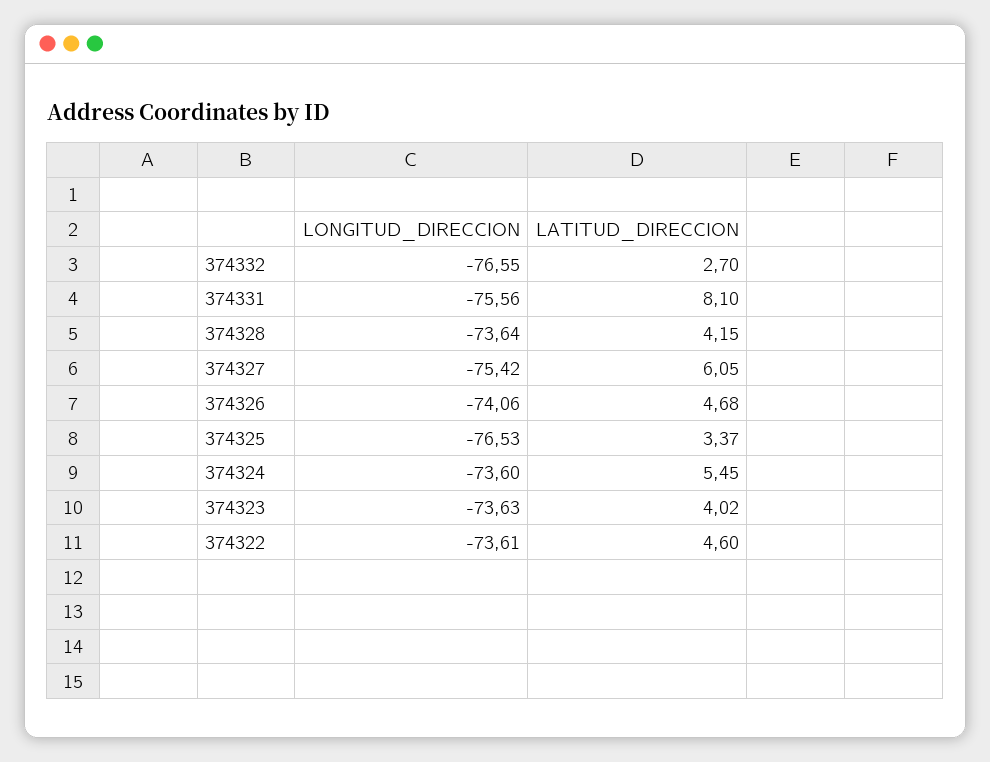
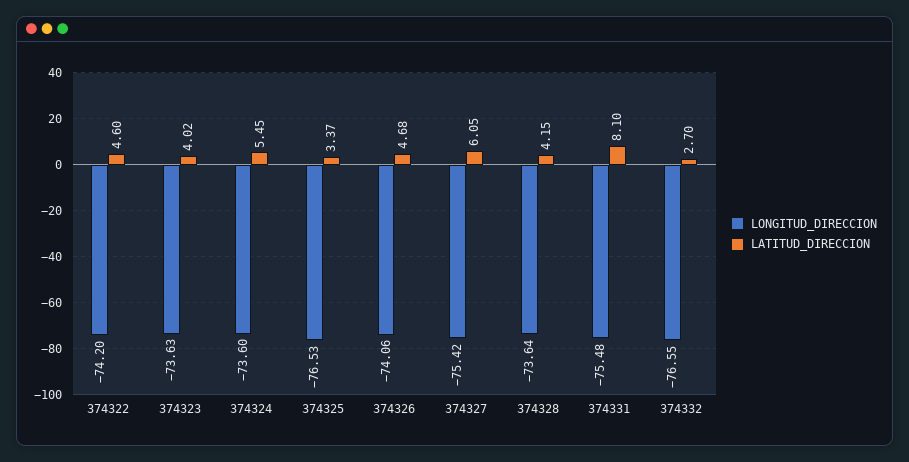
  {
    "LONGITUD_DIRECCION": {
      "374332": -76.55,
-     "374331": -75.56,
+     "374331": -75.48,
      "374328": -73.64,
      "374327": -75.42,
      "374326": -74.06,
      "374325": -76.53,
      "374324": -73.6,
      "374323": -73.63,
-     "374322": -73.61
+     "374322": -74.2
    },
    "LATITUD_DIRECCION": {
      "374332": 2.7,
      "374331": 8.1,
      "374328": 4.15,
      "374327": 6.05,
      "374326": 4.68,
      "374325": 3.37,
      "374324": 5.45,
      "374323": 4.02,
      "374322": 4.6
    }
  }

